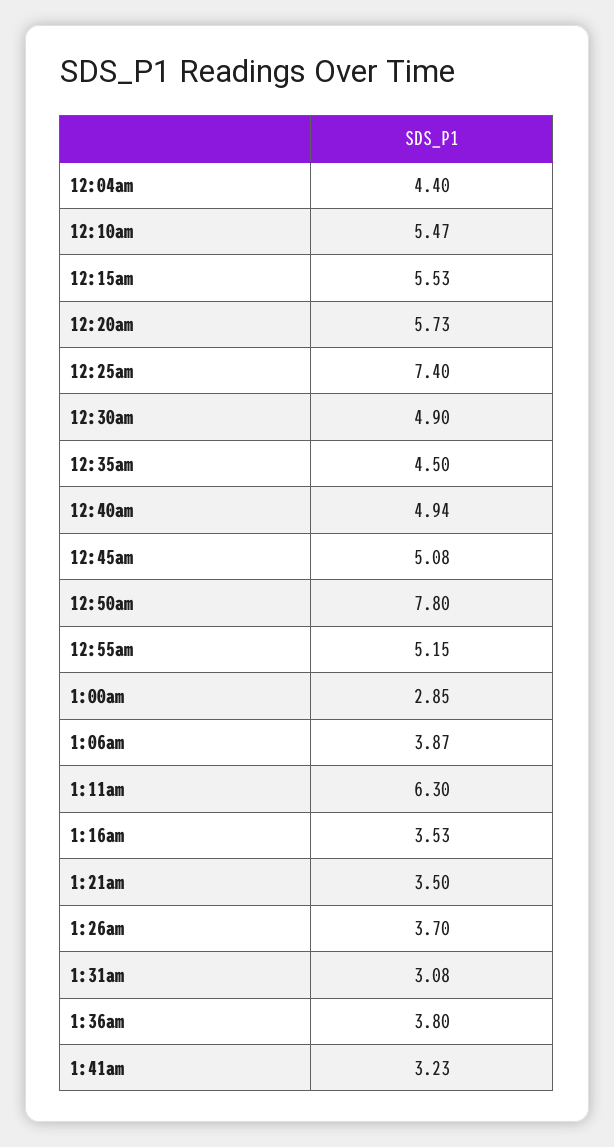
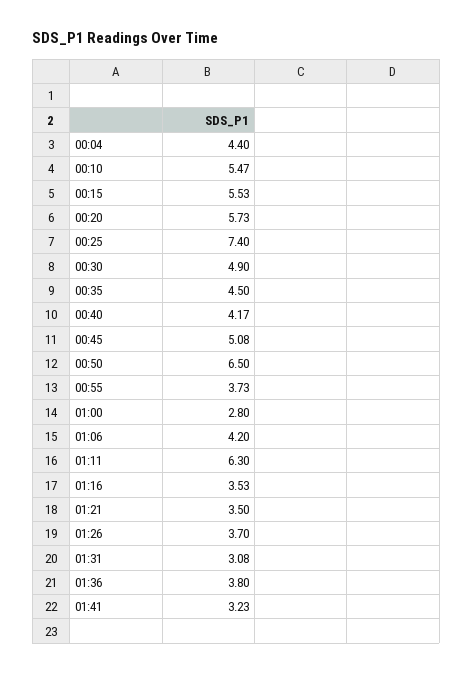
  {
    "12:04am": 4.4,
    "12:10am": 5.47,
    "12:15am": 5.53,
    "12:20am": 5.73,
    "12:25am": 7.4,
    "12:30am": 4.9,
    "12:35am": 4.5,
-   "12:40am": 4.94,
+   "12:40am": 4.17,
    "12:45am": 5.08,
-   "12:50am": 7.8,
+   "12:50am": 6.5,
-   "12:55am": 5.15,
+   "12:55am": 3.73,
-   "1:00am": 2.85,
+   "1:00am": 2.8,
-   "1:06am": 3.87,
+   "1:06am": 4.2,
    "1:11am": 6.3,
    "1:16am": 3.53,
    "1:21am": 3.5,
    "1:26am": 3.7,
    "1:31am": 3.08,
    "1:36am": 3.8,
    "1:41am": 3.23
  }

